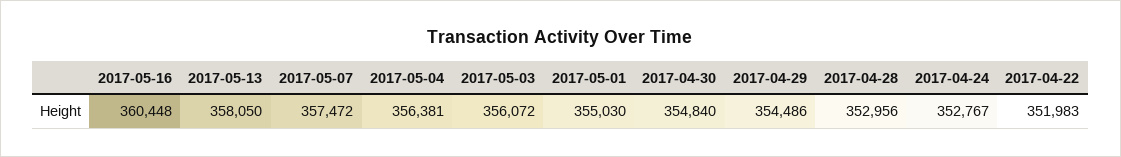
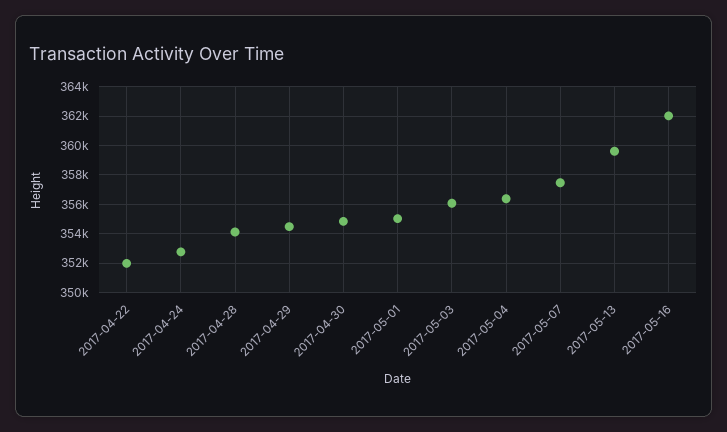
  {
-   "2017-05-16": 360448,
+   "2017-05-16": 362000,
-   "2017-05-13": 358050,
+   "2017-05-13": 359500,
    "2017-05-07": 357472,
    "2017-05-04": 356381,
    "2017-05-03": 356072,
    "2017-05-01": 355030,
    "2017-04-30": 354840,
    "2017-04-29": 354486,
-   "2017-04-28": 352956,
+   "2017-04-28": 354000,
    "2017-04-24": 352767,
    "2017-04-22": 351983
  }

